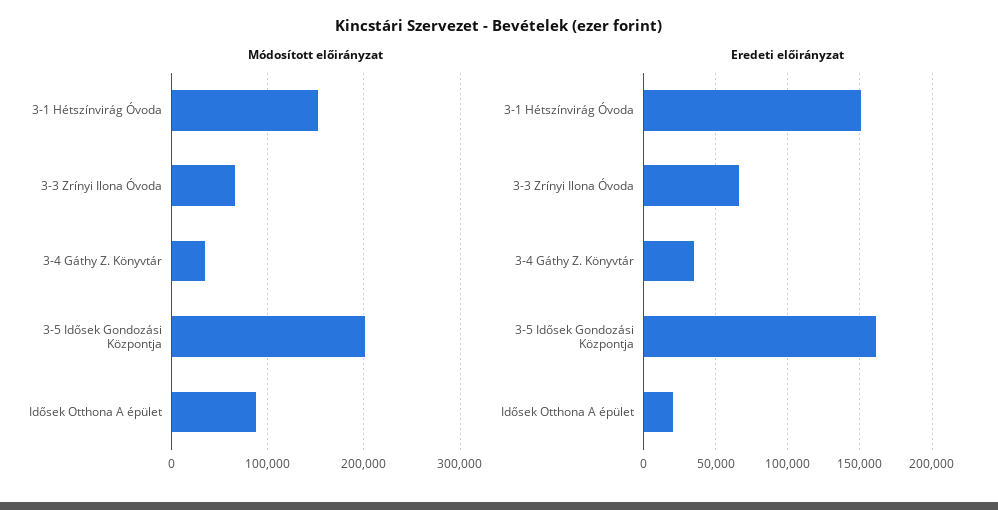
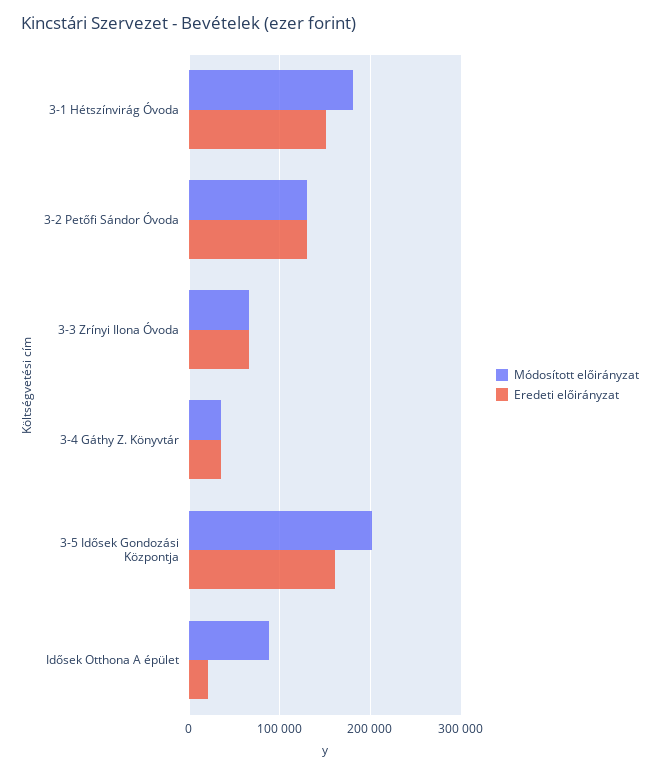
  {
    "Módosított előirányzat": {
-     "3-1 Hétszínvirág Óvoda": 150000,
+     "3-1 Hétszínvirág Óvoda": 180000,
      "3-3 Zrínyi Ilona Óvoda": 70000,
      "3-4 Gáthy Z. Könyvtár": 30000,
      "3-5 Idősek Gondozási Központja": 200000,
-     "Idősek Otthona A épület": 90000
+     "Idősek Otthona A épület": 90000,
+     "3-2 Petőfi Sándor Óvoda": 130000
    },
    "Eredeti előirányzat": {
      "3-1 Hétszínvirág Óvoda": 150000,
      "3-3 Zrínyi Ilona Óvoda": 65000,
      "3-4 Gáthy Z. Könyvtár": 35000,
      "3-5 Idősek Gondozási Központja": 160000,
-     "Idősek Otthona A épület": 20000
+     "Idősek Otthona A épület": 20000,
+     "3-2 Petőfi Sándor Óvoda": 130000
    }
  }

